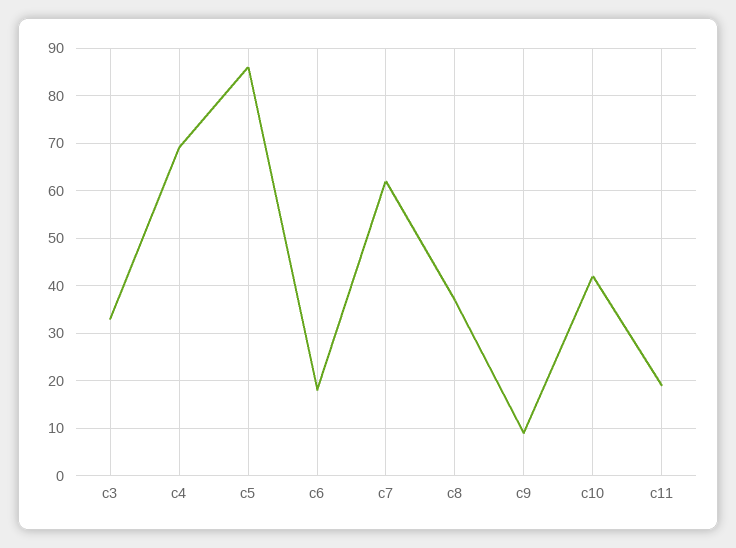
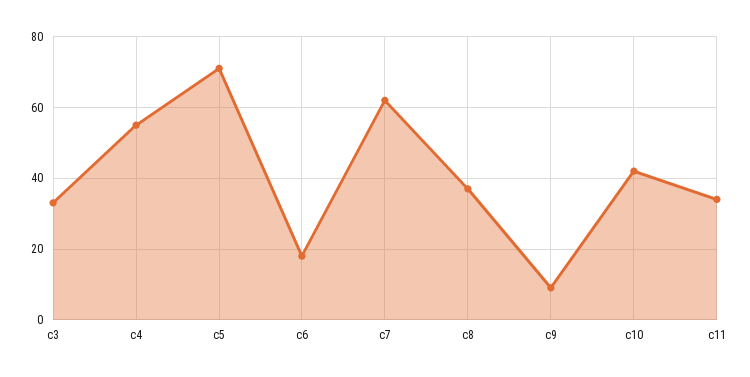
  {
    "c3": 35,
-   "c4": 70,
+   "c4": 55,
-   "c5": 85,
+   "c5": 70,
    "c6": 20,
    "c7": 60,
    "c8": 35,
    "c9": 10,
    "c10": 40,
-   "c11": 20
+   "c11": 35
  }

